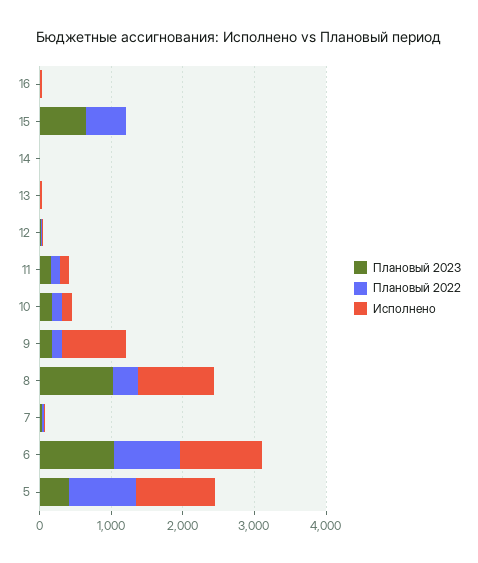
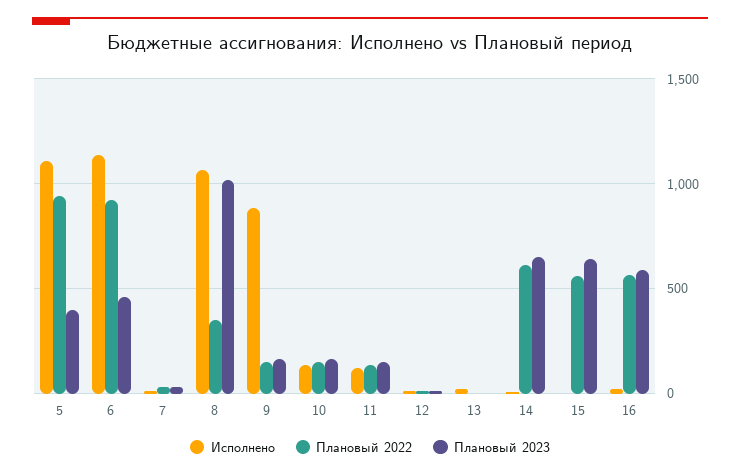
  {
    "Плановый 2023": {
-     "16": 0,
+     "16": 600,
      "15": 650,
-     "14": 0,
+     "14": 650,
      "13": 0,
      "12": 0,
      "11": 150,
      "10": 150,
      "9": 150,
      "8": 1000,
      "7": 50,
-     "6": 1000,
+     "6": 450,
      "5": 400
    },
    "Плановый 2022": {
-     "16": 0,
+     "16": 550,
      "15": 550,
-     "14": 0,
+     "14": 600,
      "13": 0,
      "12": 0,
      "11": 150,
      "10": 150,
      "9": 150,
      "8": 350,
      "7": 50,
      "6": 900,
      "5": 950
    },
    "Исполнено": {
      "16": 0,
      "15": 0,
      "14": 0,
      "13": 0,
      "12": 0,
      "11": 100,
      "10": 150,
      "9": 900,
      "8": 1050,
      "7": 0,
      "6": 1150,
      "5": 1100
    }
  }

